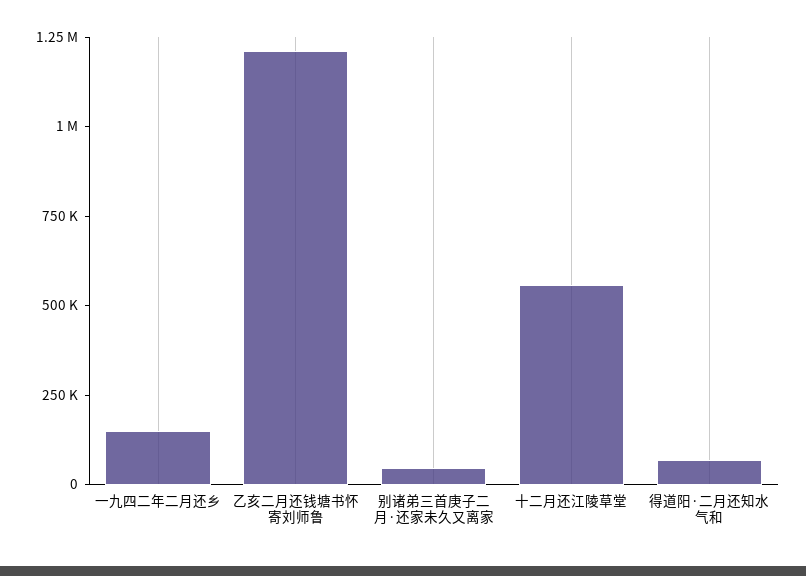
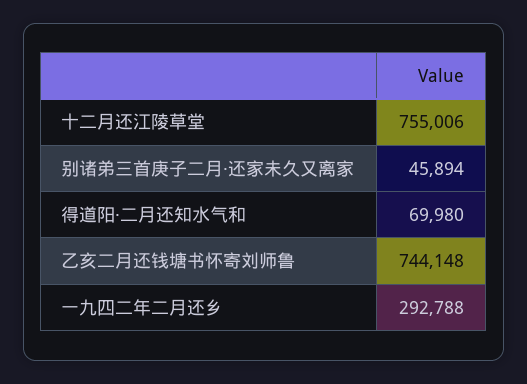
  {
-   "一九四二年二月还乡": 150000,
+   "一九四二年二月还乡": 292788,
-   "乙亥二月还钱塘书怀寄刘师鲁": 1200000,
+   "乙亥二月还钱塘书怀寄刘师鲁": 744148,
    "别诸弟三首庚子二月·还家未久又离家": 45894,
-   "十二月还江陵草堂": 550000,
+   "十二月还江陵草堂": 755006,
    "得道阳·二月还知水气和": 69980
  }

